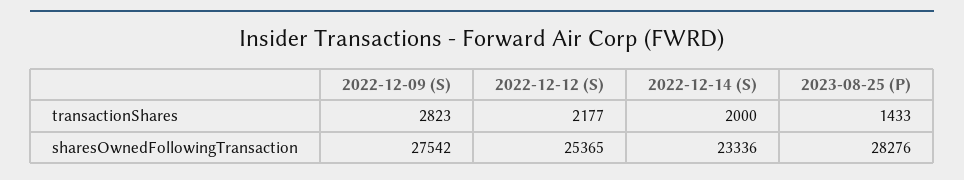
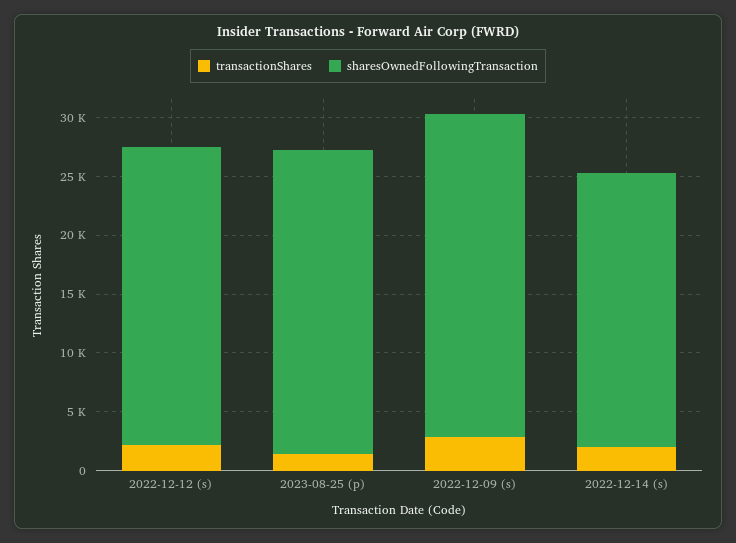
  {
    "transactionShares": {
      "2022-12-09 (S)": 2823,
      "2022-12-12 (S)": 2177,
      "2022-12-14 (S)": 2000,
      "2023-08-25 (P)": 1433
    },
    "sharesOwnedFollowingTransaction": {
      "2022-12-09 (S)": 27542,
      "2022-12-12 (S)": 25365,
      "2022-12-14 (S)": 23336,
-     "2023-08-25 (P)": 28276
+     "2023-08-25 (P)": 26000
    }
  }

